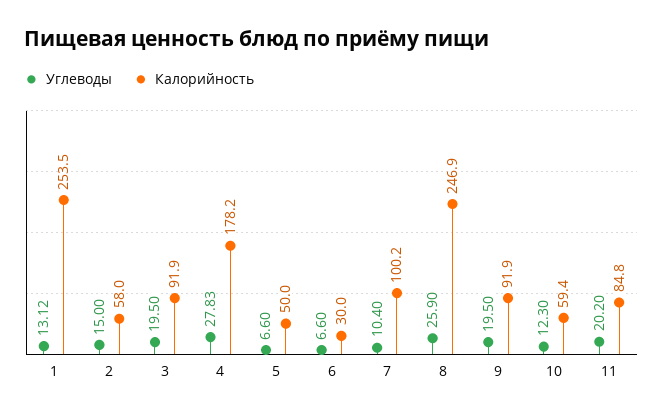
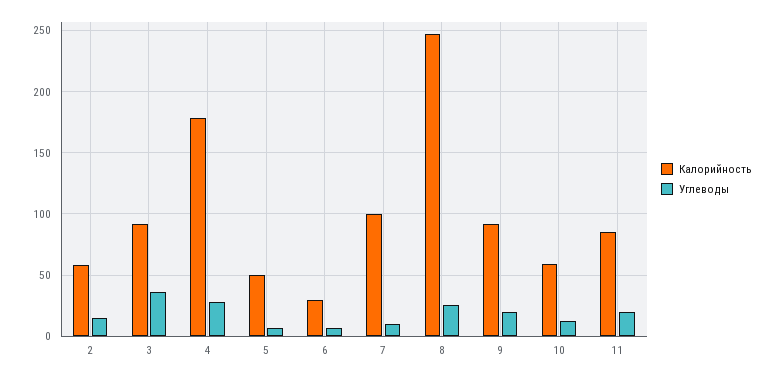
  {
    "Углеводы": {
-     "1": 13.12,
      "2": 15,
-     "3": 19.5,
+     "3": 35,
      "4": 27.83,
      "5": 6.6,
      "6": 6.6,
      "7": 10.4,
      "8": 25.9,
      "9": 19.5,
      "10": 12.3,
      "11": 20.2
    },
    "Калорийность": {
-     "1": 253.5,
      "2": 58,
      "3": 91.9,
      "4": 178.2,
      "5": 50,
      "6": 30,
      "7": 100.2,
      "8": 246.9,
      "9": 91.9,
      "10": 59.4,
      "11": 84.8
    }
  }

